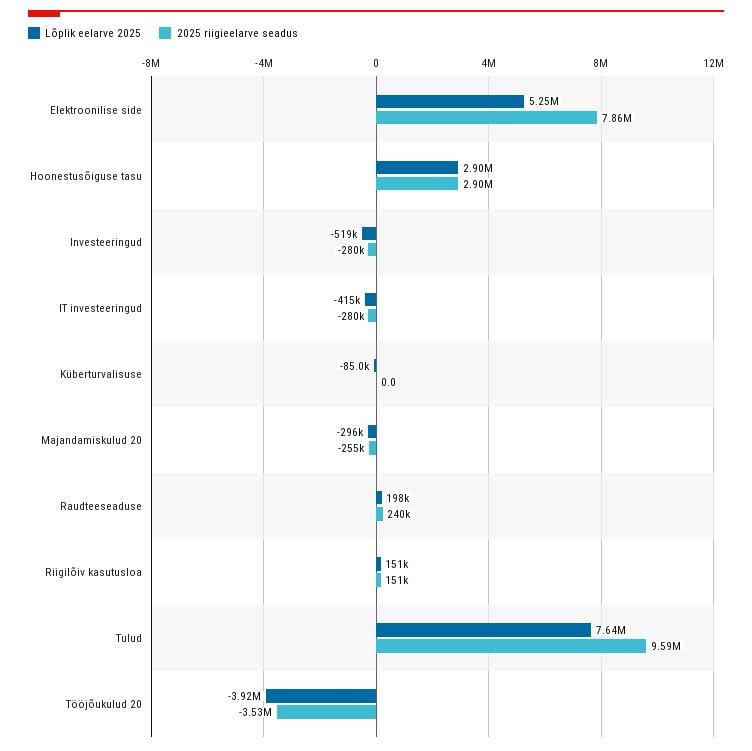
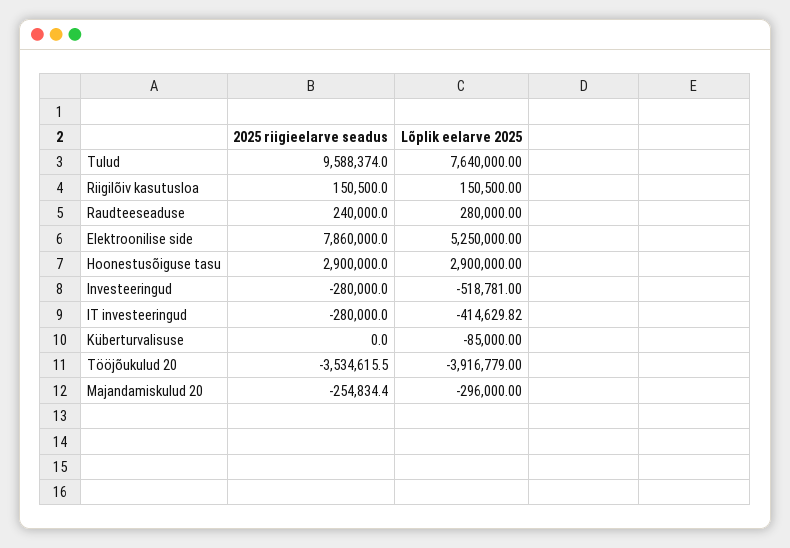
  {
    "Lõplik eelarve 2025": {
      "Elektroonilise side": 5250000,
      "Hoonestusõiguse tasu": 2900000,
      "Investeeringud": -518781,
      "IT investeeringud": -414629.82,
      "Küberturvalisuse": -85000,
      "Majandamiskulud 20": -296000,
-     "Raudteeseaduse": 198000,
+     "Raudteeseaduse": 280000,
      "Riigilõiv kasutusloa": 150500,
      "Tulud": 7640000,
      "Tööjõukulud 20": -3916779
    },
    "2025 riigieelarve seadus": {
      "Elektroonilise side": 7860000,
      "Hoonestusõiguse tasu": 2900000,
      "Investeeringud": -280000,
      "IT investeeringud": -280000,
      "Küberturvalisuse": 0,
      "Majandamiskulud 20": -254834.4,
      "Raudteeseaduse": 240000,
      "Riigilõiv kasutusloa": 150500,
      "Tulud": 9588374,
      "Tööjõukulud 20": -3534615.5
    }
  }

